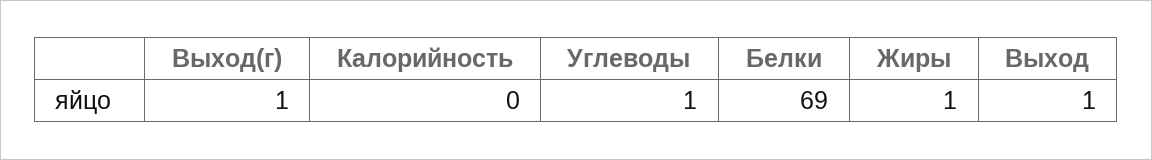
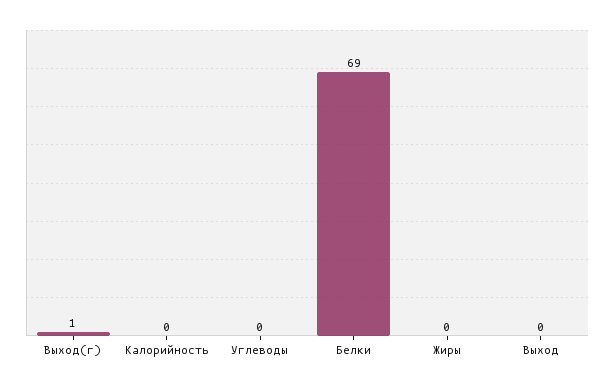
  {
    "Выход(г)": 1,
    "Калорийность": 0,
-   "Углеводы": 1,
+   "Углеводы": 0,
    "Белки": 69,
-   "Жиры": 1,
+   "Жиры": 0,
-   "Выход": 1
+   "Выход": 0
  }

